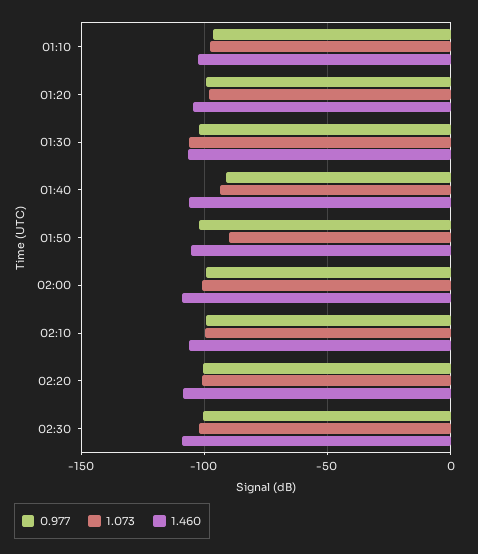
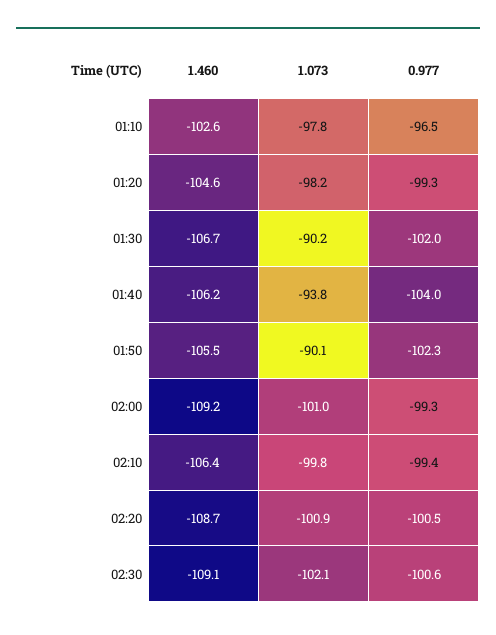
  {
    "0.977": {
      "01:10": -96.5,
      "01:20": -99.3,
      "01:30": -102,
-     "01:40": -90,
+     "01:40": -104,
      "01:50": -102.3,
      "02:00": -99.3,
      "02:10": -99.4,
      "02:20": -100.5,
      "02:30": -100.6
    },
    "1.073": {
      "01:10": -97.8,
      "01:20": -98.2,
-     "01:30": -105,
+     "01:30": -90.2,
      "01:40": -93.8,
      "01:50": -90.1,
      "02:00": -101,
      "02:10": -99.8,
      "02:20": -100.9,
      "02:30": -102.1
    },
    "1.460": {
      "01:10": -102.6,
      "01:20": -104.6,
      "01:30": -106.7,
      "01:40": -106.2,
      "01:50": -105.5,
      "02:00": -109.2,
      "02:10": -106.4,
      "02:20": -108.7,
      "02:30": -109.1
    }
  }

